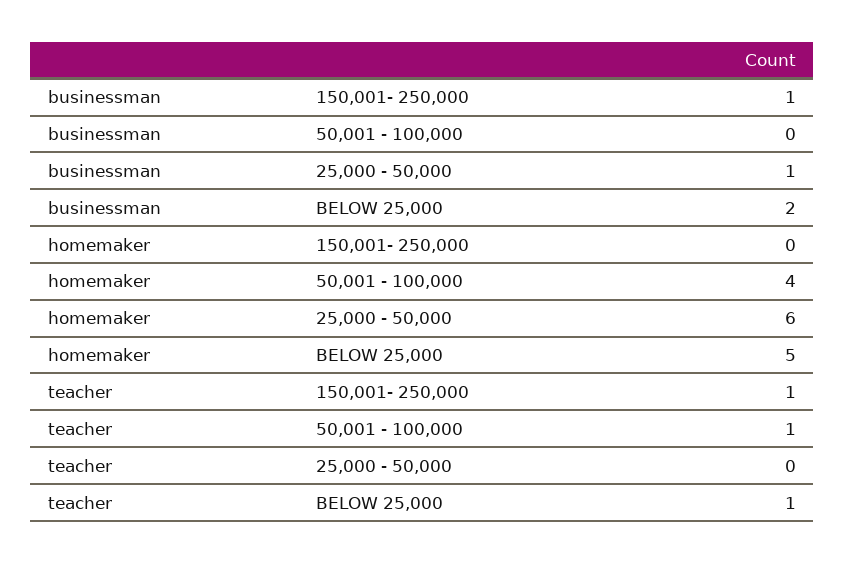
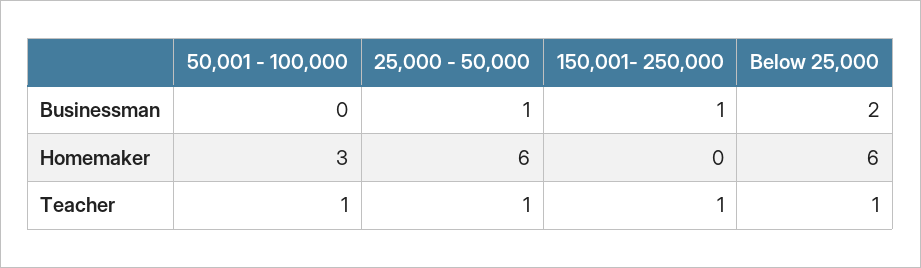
  {
    "businessman": {
      "150,001- 250,000": 1,
      "50,001 - 100,000": 0,
      "25,000 - 50,000": 1,
      "BELOW 25,000": 2
    },
    "homemaker": {
      "150,001- 250,000": 0,
-     "50,001 - 100,000": 4,
+     "50,001 - 100,000": 3,
      "25,000 - 50,000": 6,
-     "BELOW 25,000": 5
+     "BELOW 25,000": 6
    },
    "teacher": {
      "150,001- 250,000": 1,
      "50,001 - 100,000": 1,
-     "25,000 - 50,000": 0,
+     "25,000 - 50,000": 1,
      "BELOW 25,000": 1
    }
  }

